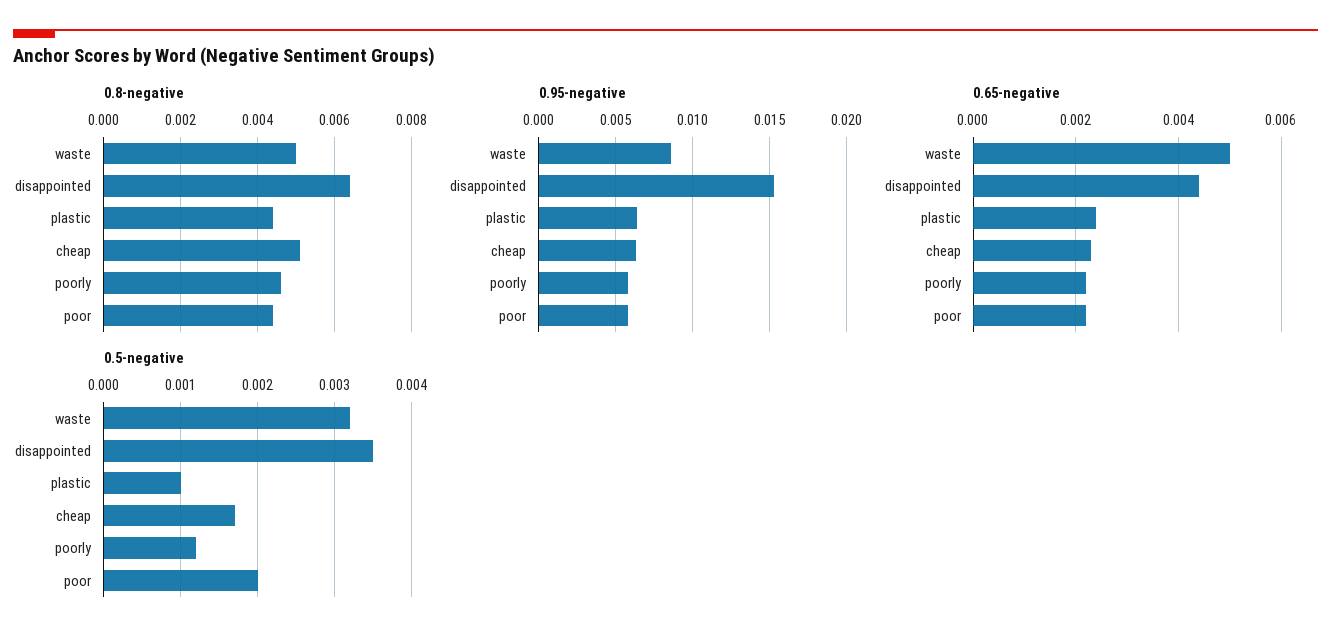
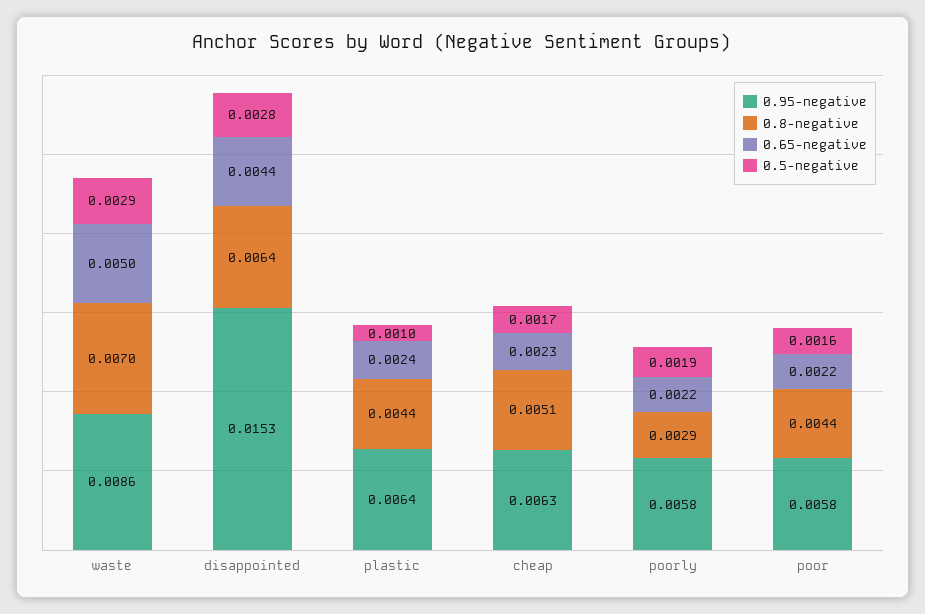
  {
    "0.8-negative": {
-     "waste": 0.005,
+     "waste": 0.007,
      "disappointed": 0.0064,
      "plastic": 0.0044,
      "cheap": 0.0051,
-     "poorly": 0.0045,
+     "poorly": 0.0029,
      "poor": 0.0044
    },
    "0.95-negative": {
      "waste": 0.0086,
      "disappointed": 0.0153,
      "plastic": 0.0064,
      "cheap": 0.0063,
      "poorly": 0.0058,
      "poor": 0.0058
    },
    "0.65-negative": {
      "waste": 0.005,
      "disappointed": 0.0044,
      "plastic": 0.0024,
      "cheap": 0.0023,
      "poorly": 0.0022,
      "poor": 0.0022
    },
    "0.5-negative": {
-     "waste": 0.0032,
+     "waste": 0.0029,
-     "disappointed": 0.0035,
+     "disappointed": 0.0028,
      "plastic": 0.001,
      "cheap": 0.0017,
-     "poorly": 0.0012,
+     "poorly": 0.0019,
-     "poor": 0.002
+     "poor": 0.0016
    }
  }

